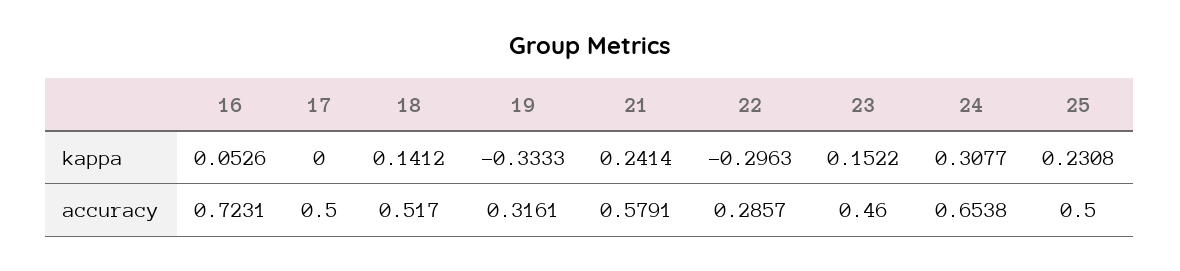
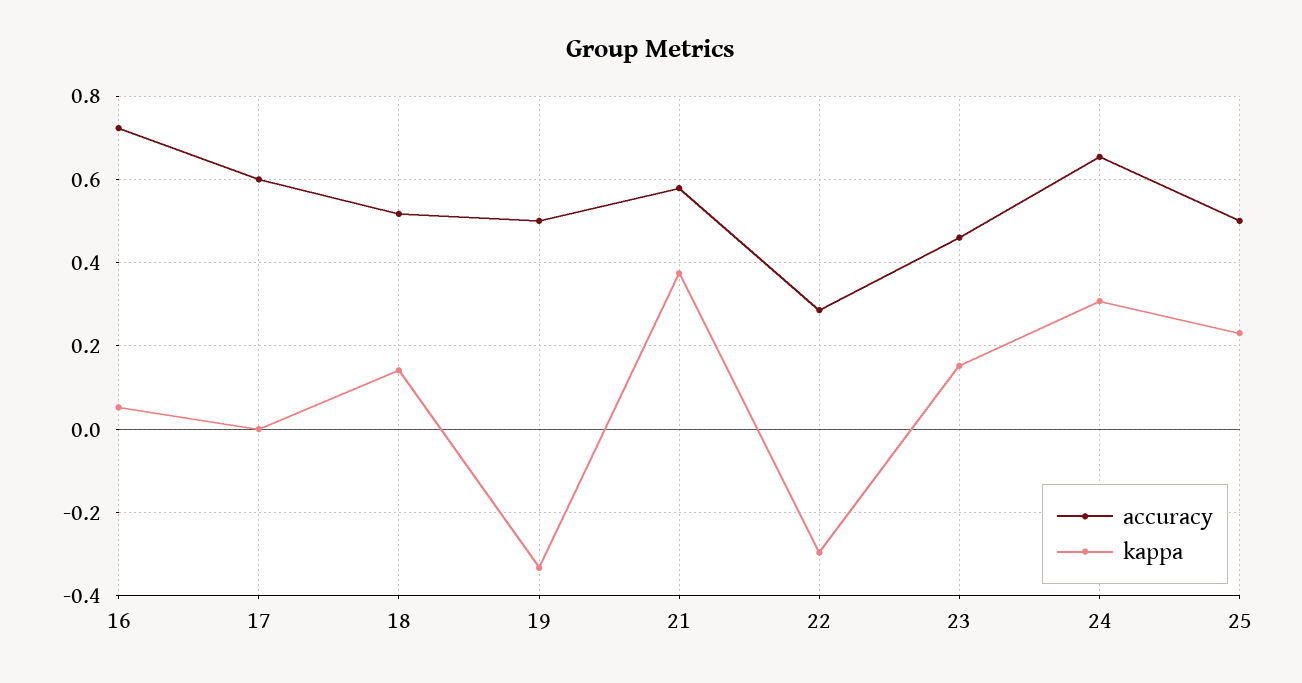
  {
    "kappa": {
      "16": 0.0526,
      "17": 0,
      "18": 0.1412,
      "19": -0.3333,
-     "21": 0.2414,
+     "21": 0.38,
      "22": -0.2963,
      "23": 0.1522,
      "24": 0.3077,
      "25": 0.2308
    },
    "accuracy": {
      "16": 0.7231,
-     "17": 0.5,
+     "17": 0.6,
      "18": 0.517,
-     "19": 0.3161,
+     "19": 0.5,
      "21": 0.5791,
      "22": 0.2857,
      "23": 0.46,
      "24": 0.6538,
      "25": 0.5
    }
  }

